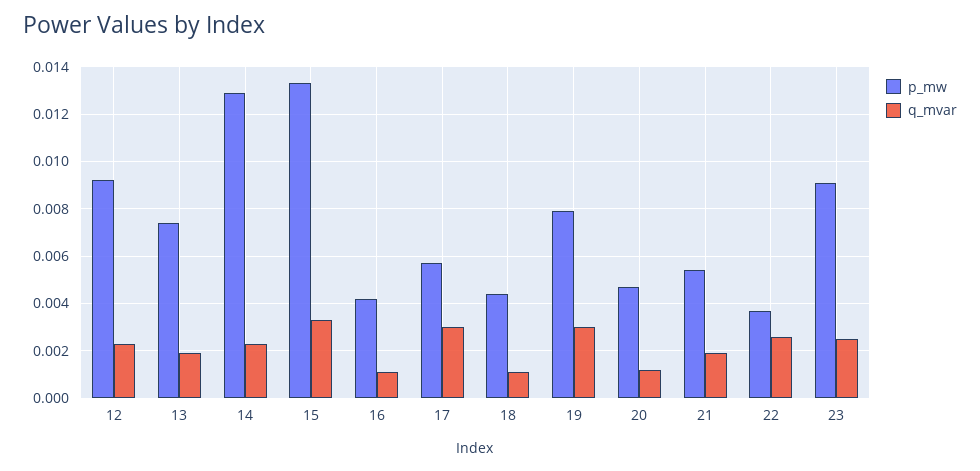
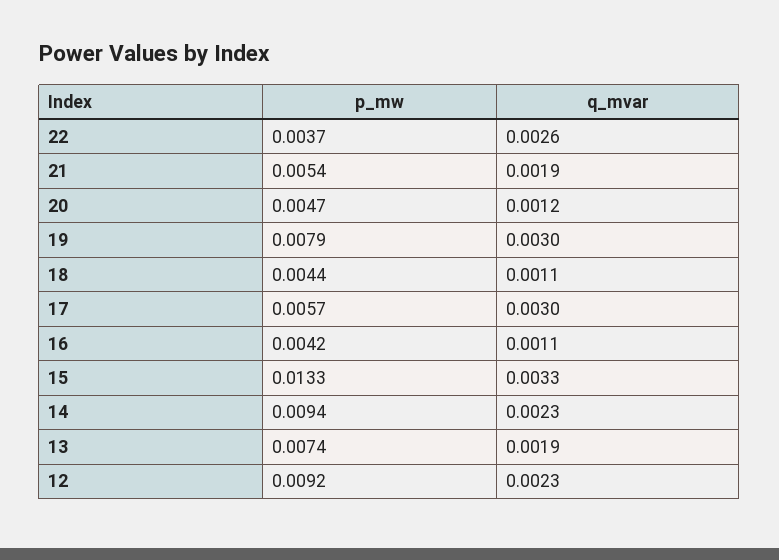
  {
    "p_mw": {
      "12": 0.0092,
      "13": 0.0074,
-     "14": 0.013,
+     "14": 0.0094,
      "15": 0.0133,
      "16": 0.0042,
      "17": 0.0057,
      "18": 0.0044,
      "19": 0.0079,
      "20": 0.0047,
      "21": 0.0054,
-     "22": 0.0037,
+     "22": 0.0037
-     "23": 0.009
    },
    "q_mvar": {
      "12": 0.0023,
      "13": 0.0019,
      "14": 0.0023,
      "15": 0.0033,
      "16": 0.0011,
      "17": 0.003,
      "18": 0.0011,
      "19": 0.003,
      "20": 0.0012,
      "21": 0.0019,
-     "22": 0.0026,
+     "22": 0.0026
-     "23": 0.0025
    }
  }

